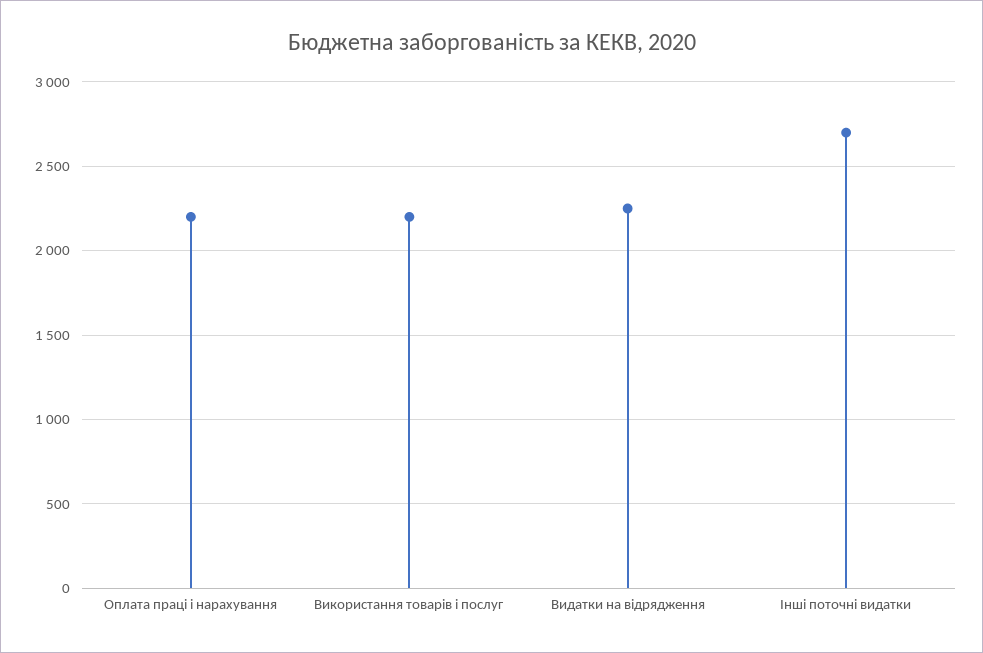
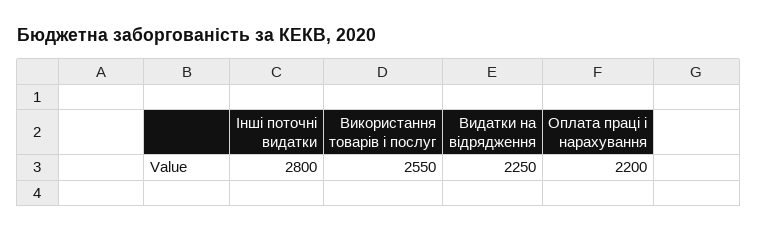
  {
    "Оплата праці і нарахування": 2200,
-   "Використання товарів і послуг": 2200,
+   "Використання товарів і послуг": 2550,
    "Видатки на відрядження": 2250,
-   "Інші поточні видатки": 2700
+   "Інші поточні видатки": 2800
  }

